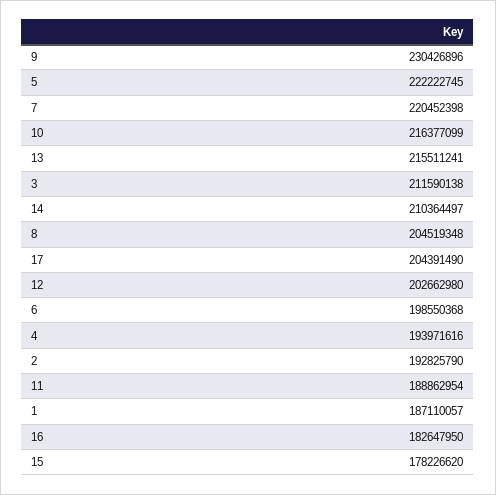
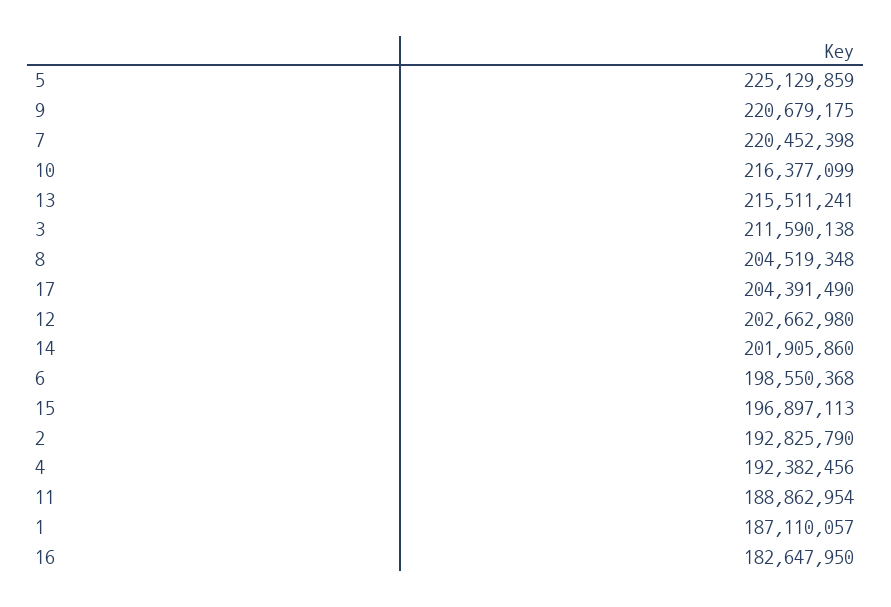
  {
-   "9": 230426896,
+   "9": 220679175,
-   "5": 222222745,
+   "5": 225129859,
    "7": 220452398,
    "10": 216377099,
    "13": 215511241,
    "3": 211590138,
-   "14": 210364497,
+   "14": 201905860,
    "8": 204519348,
    "17": 204391490,
    "12": 202662980,
    "6": 198550368,
-   "4": 193971616,
+   "4": 192382456,
    "2": 192825790,
    "11": 188862954,
    "1": 187110057,
    "16": 182647950,
-   "15": 178226620
+   "15": 196897113
  }

